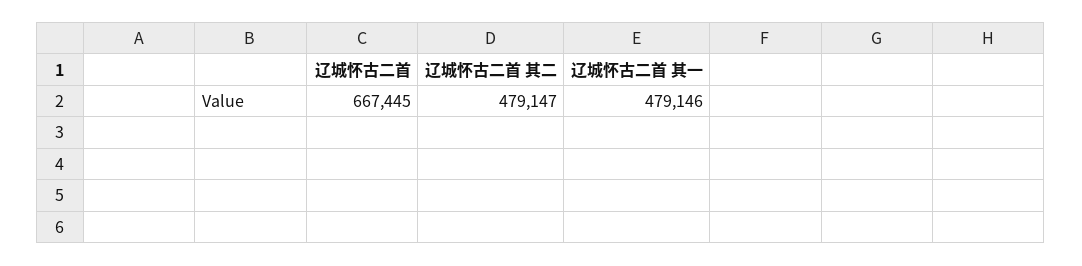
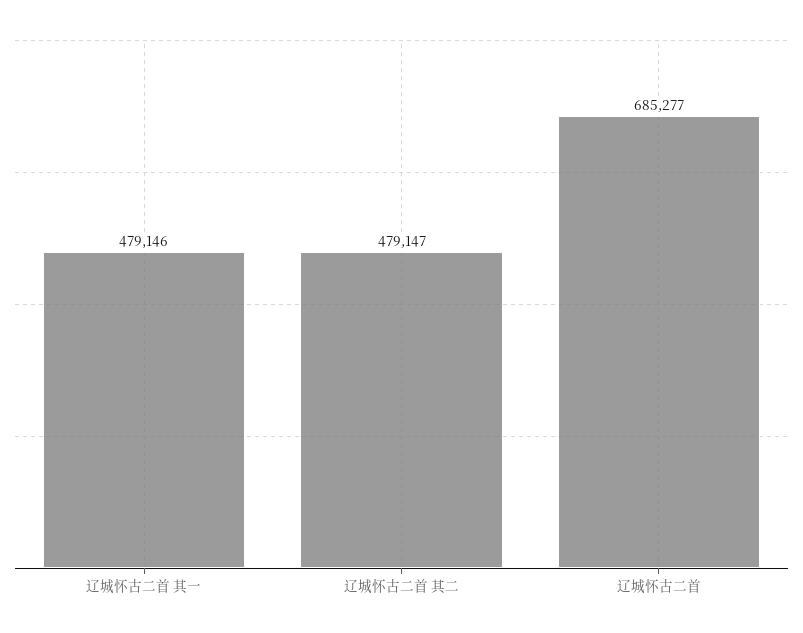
  {
-   "辽城怀古二首": 667445,
+   "辽城怀古二首": 685277,
    "辽城怀古二首 其二": 479147,
    "辽城怀古二首 其一": 479146
  }

